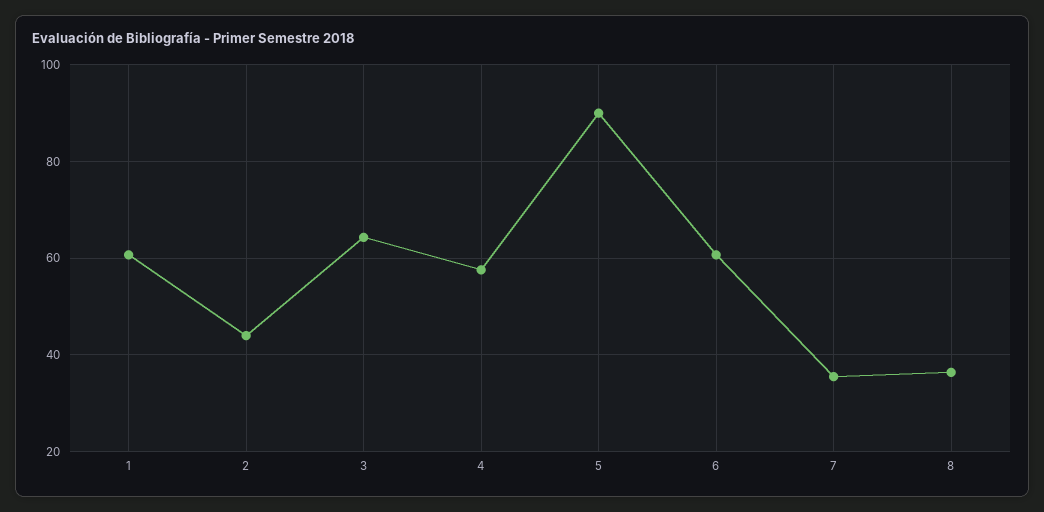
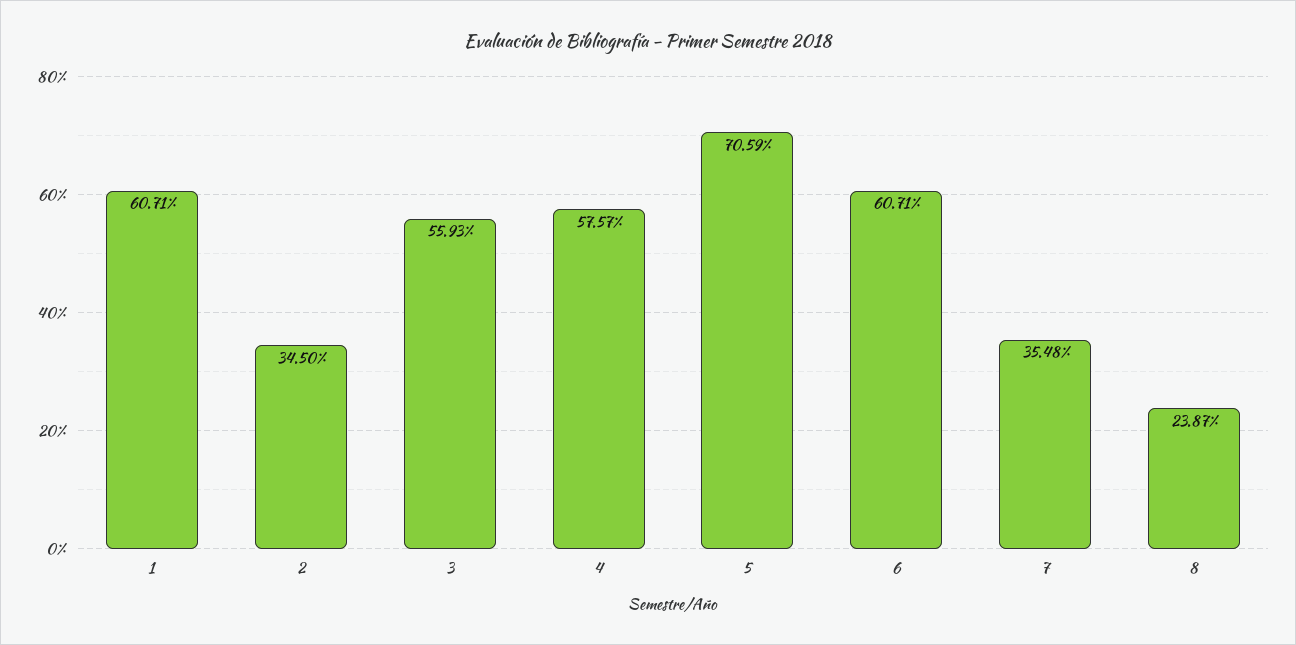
  {
    "1": 60.71,
-   "2": 44,
+   "2": 34.5,
-   "3": 64,
+   "3": 55.93,
    "4": 57.57,
-   "5": 90,
+   "5": 70.59,
    "6": 60.71,
    "7": 35.48,
-   "8": 36
+   "8": 23.87
  }

